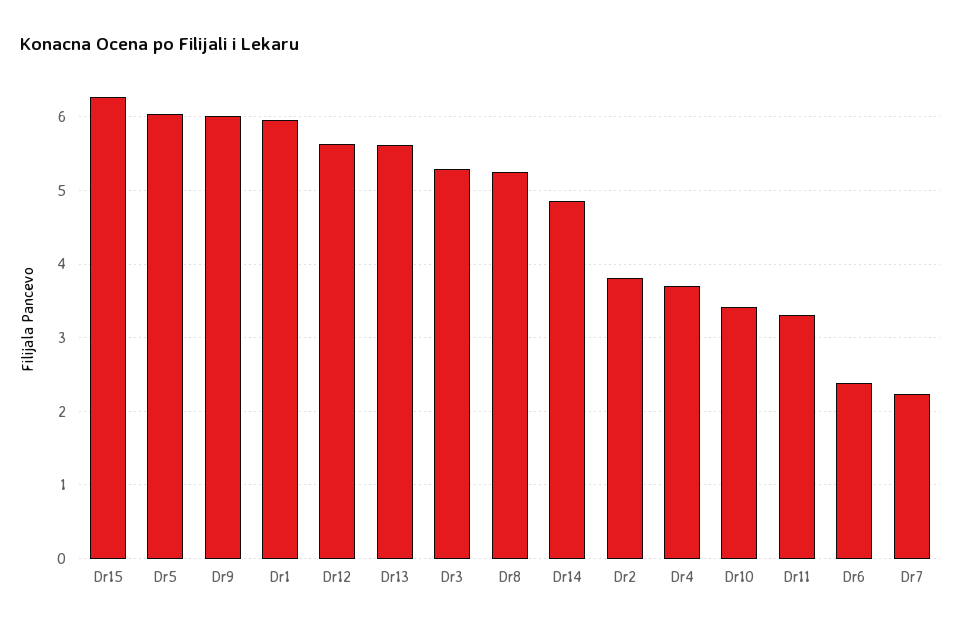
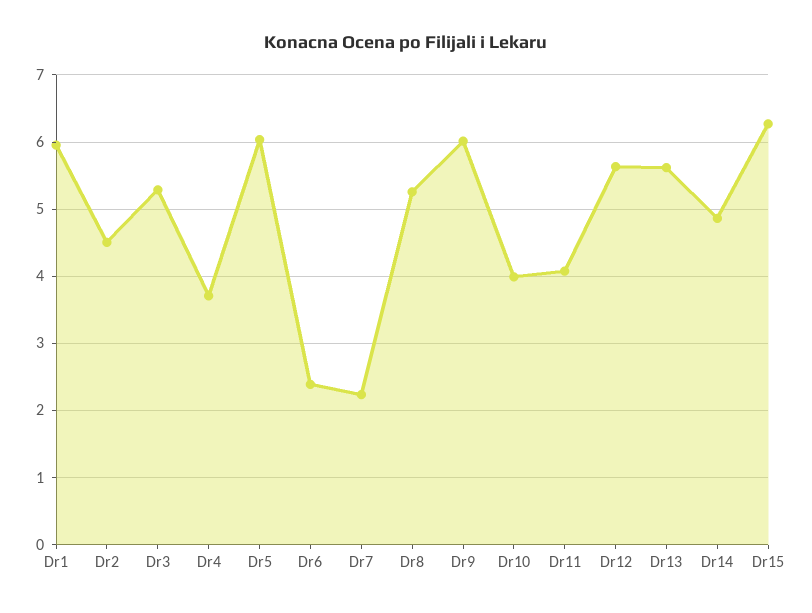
  {
    "Dr15": 6.3,
    "Dr5": 6,
    "Dr9": 6,
    "Dr1": 6,
    "Dr12": 5.6,
    "Dr13": 5.6,
    "Dr3": 5.3,
    "Dr8": 5.3,
    "Dr14": 4.9,
-   "Dr2": 3.8,
+   "Dr2": 4.5,
    "Dr4": 3.7,
-   "Dr10": 3.4,
+   "Dr10": 4,
-   "Dr11": 3.3,
+   "Dr11": 4.1,
    "Dr6": 2.4,
    "Dr7": 2.2
  }

